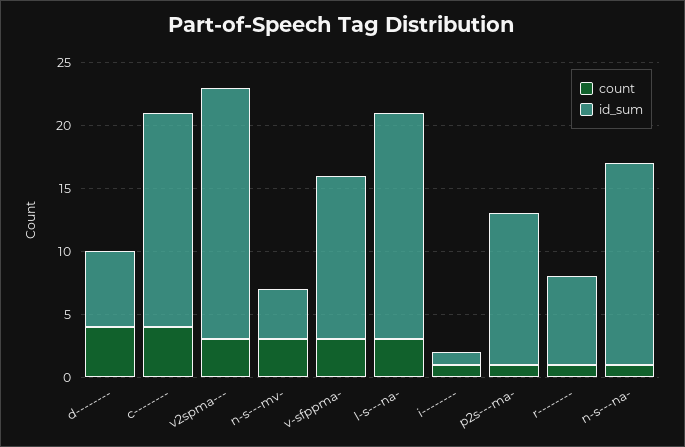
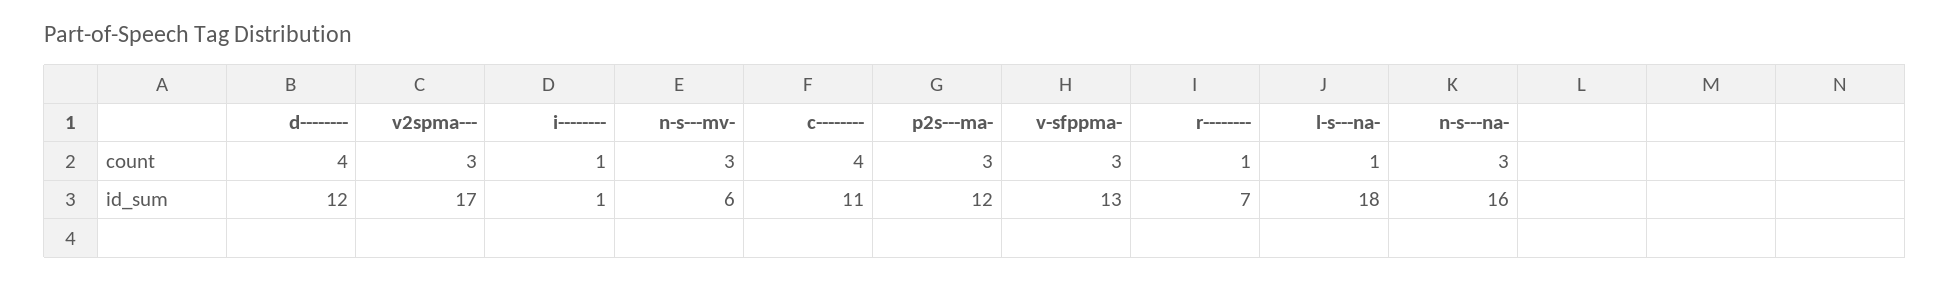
  {
    "count": {
      "d--------": 4,
      "c--------": 4,
      "v2spma---": 3,
      "n-s---mv-": 3,
      "v-sfppma-": 3,
-     "l-s---na-": 3,
+     "l-s---na-": 1,
      "i--------": 1,
-     "p2s---ma-": 1,
+     "p2s---ma-": 3,
      "r--------": 1,
-     "n-s---na-": 1
+     "n-s---na-": 3
    },
    "id_sum": {
-     "d--------": 6,
+     "d--------": 12,
-     "c--------": 17,
+     "c--------": 11,
-     "v2spma---": 20,
+     "v2spma---": 17,
-     "n-s---mv-": 4,
+     "n-s---mv-": 6,
      "v-sfppma-": 13,
      "l-s---na-": 18,
      "i--------": 1,
      "p2s---ma-": 12,
      "r--------": 7,
      "n-s---na-": 16
    }
  }

